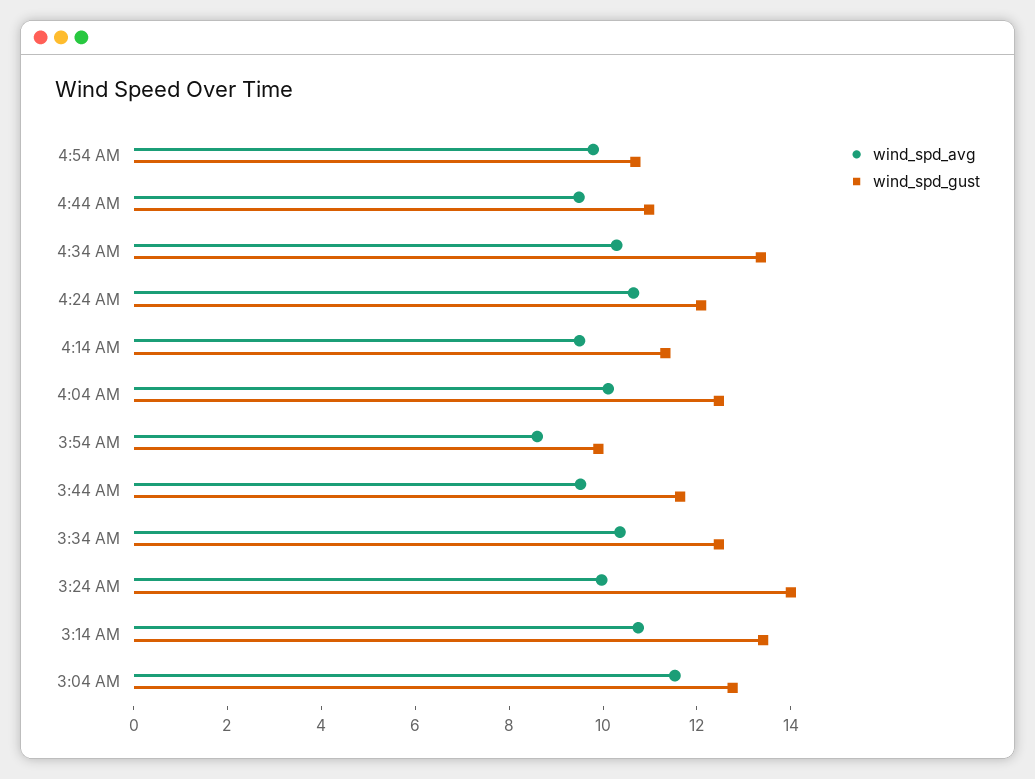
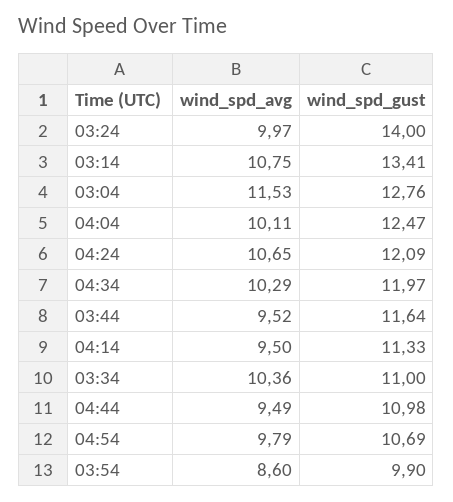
  {
    "wind_spd_avg": {
      "4:54 AM": 9.79,
      "4:44 AM": 9.49,
      "4:34 AM": 10.29,
      "4:24 AM": 10.65,
      "4:14 AM": 9.5,
      "4:04 AM": 10.11,
      "3:54 AM": 8.6,
      "3:44 AM": 9.52,
      "3:34 AM": 10.36,
      "3:24 AM": 9.97,
      "3:14 AM": 10.75,
      "3:04 AM": 11.53
    },
    "wind_spd_gust": {
      "4:54 AM": 10.69,
      "4:44 AM": 10.98,
-     "4:34 AM": 13.5,
+     "4:34 AM": 11.97,
      "4:24 AM": 12.09,
      "4:14 AM": 11.33,
      "4:04 AM": 12.47,
      "3:54 AM": 9.9,
      "3:44 AM": 11.64,
-     "3:34 AM": 12.5,
+     "3:34 AM": 11,
      "3:24 AM": 14,
      "3:14 AM": 13.41,
      "3:04 AM": 12.76
    }
  }

